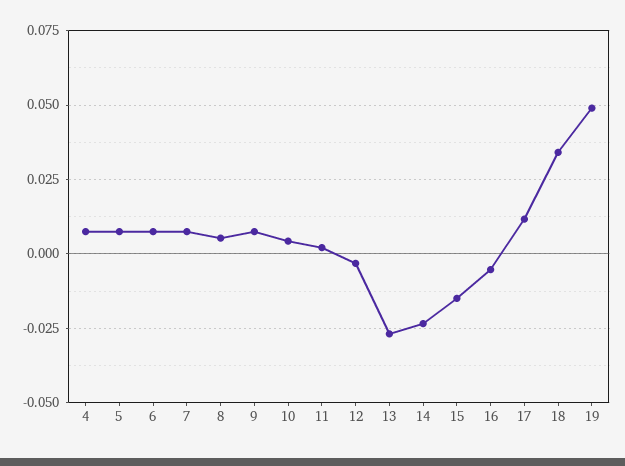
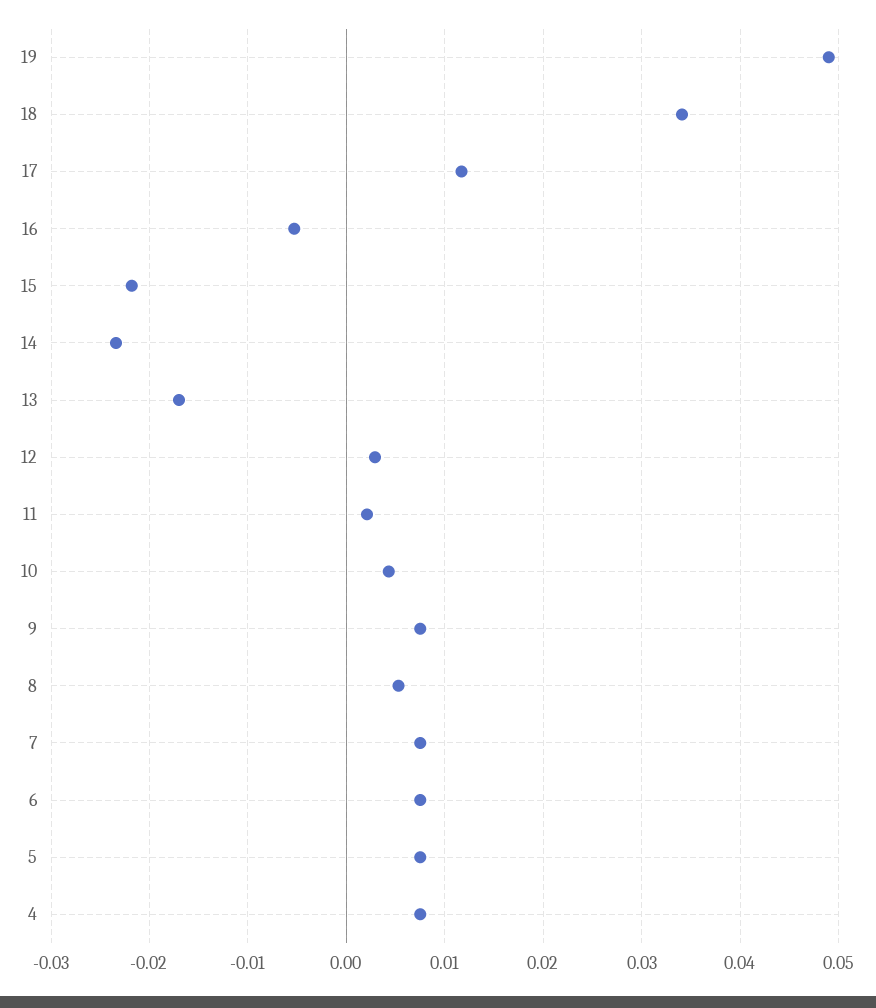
  {
    "4": 0.008,
    "5": 0.008,
    "6": 0.008,
    "7": 0.008,
    "8": 0.005,
    "9": 0.008,
    "10": 0.004,
    "11": 0.002,
-   "12": -0.0025,
+   "12": 0.003,
-   "13": -0.0275,
+   "13": -0.017,
    "14": -0.023,
-   "15": -0.015,
+   "15": -0.022,
    "16": -0.005,
    "17": 0.012,
    "18": 0.034,
    "19": 0.049
  }

